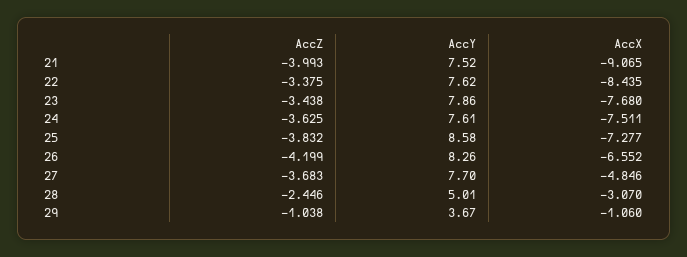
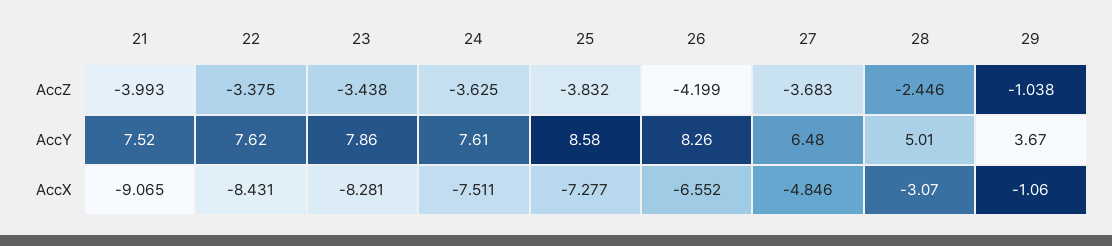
  {
    "AccZ": {
      "21": -3.993,
      "22": -3.375,
      "23": -3.438,
      "24": -3.625,
      "25": -3.832,
      "26": -4.199,
      "27": -3.683,
      "28": -2.446,
      "29": -1.038
    },
    "AccY": {
      "21": 7.52,
      "22": 7.62,
      "23": 7.86,
      "24": 7.61,
      "25": 8.58,
      "26": 8.26,
-     "27": 7.7,
+     "27": 6.48,
      "28": 5.01,
      "29": 3.67
    },
    "AccX": {
      "21": -9.065,
-     "22": -8.435,
+     "22": -8.431,
-     "23": -7.68,
+     "23": -8.281,
      "24": -7.511,
      "25": -7.277,
      "26": -6.552,
      "27": -4.846,
      "28": -3.07,
      "29": -1.06
    }
  }

